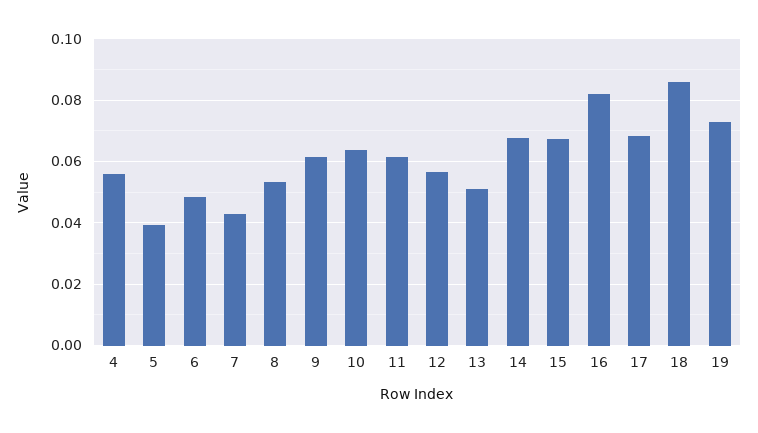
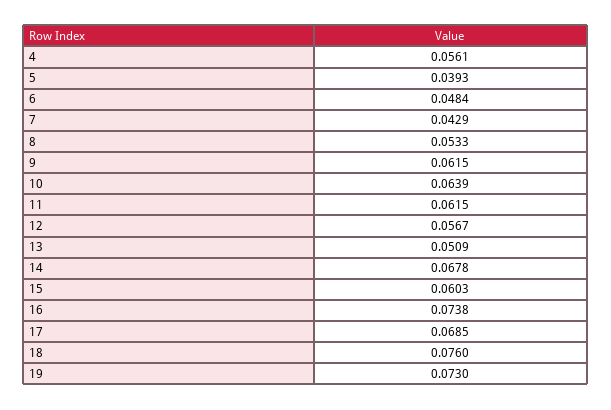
  {
    "4": 0.0561,
    "5": 0.0393,
    "6": 0.0484,
    "7": 0.0429,
    "8": 0.0533,
    "9": 0.0615,
    "10": 0.0639,
    "11": 0.0615,
    "12": 0.0567,
    "13": 0.0509,
    "14": 0.0678,
-   "15": 0.068,
+   "15": 0.0603,
-   "16": 0.082,
+   "16": 0.0738,
    "17": 0.0685,
-   "18": 0.086,
+   "18": 0.076,
    "19": 0.073
  }

